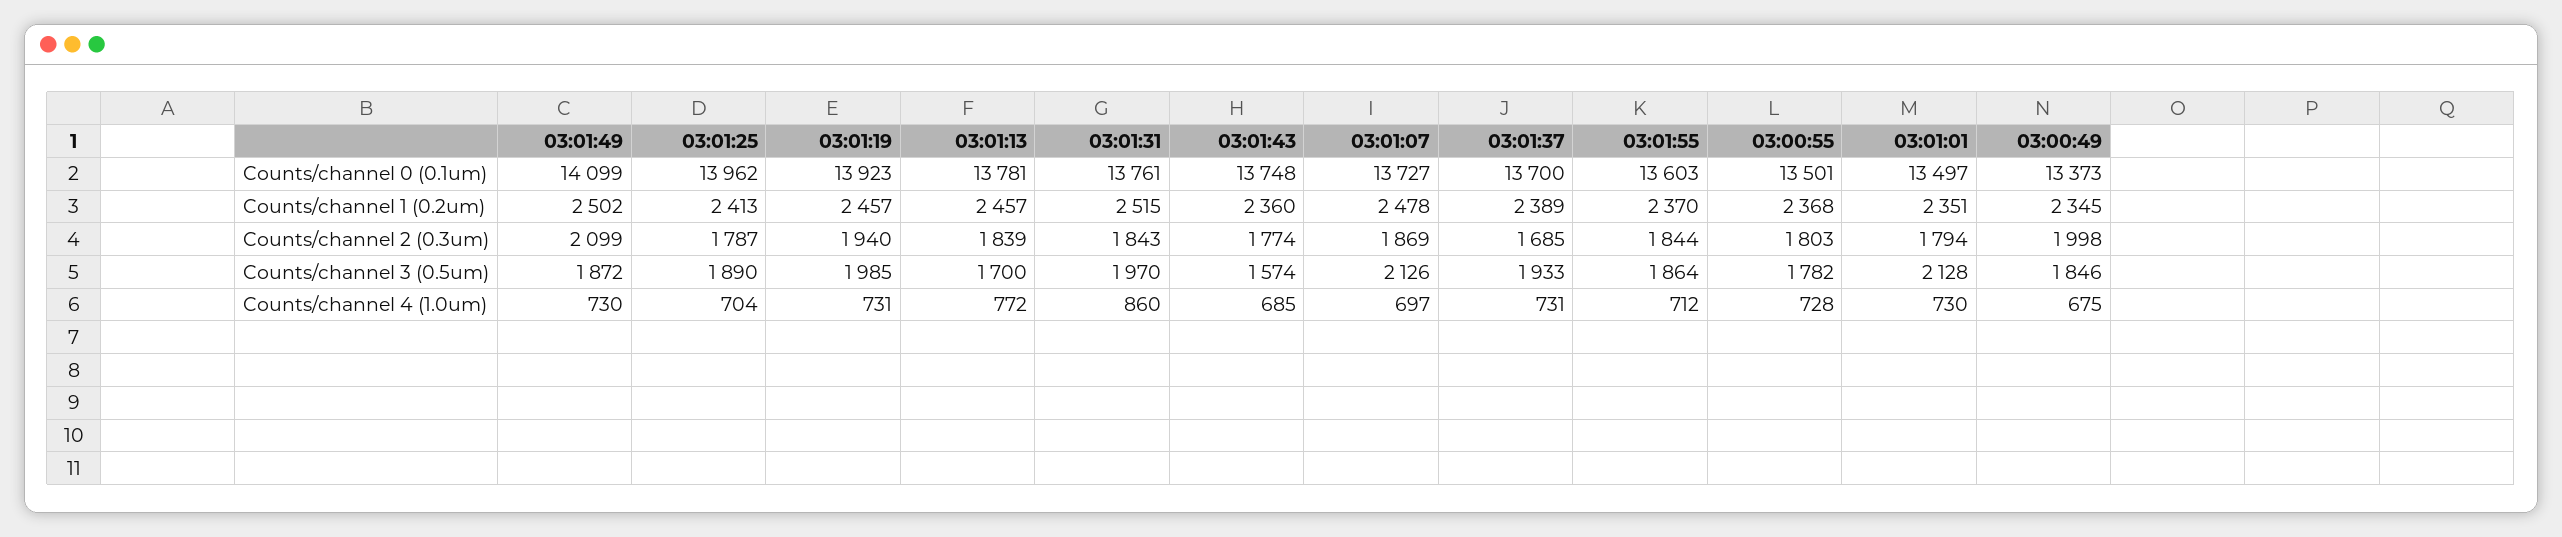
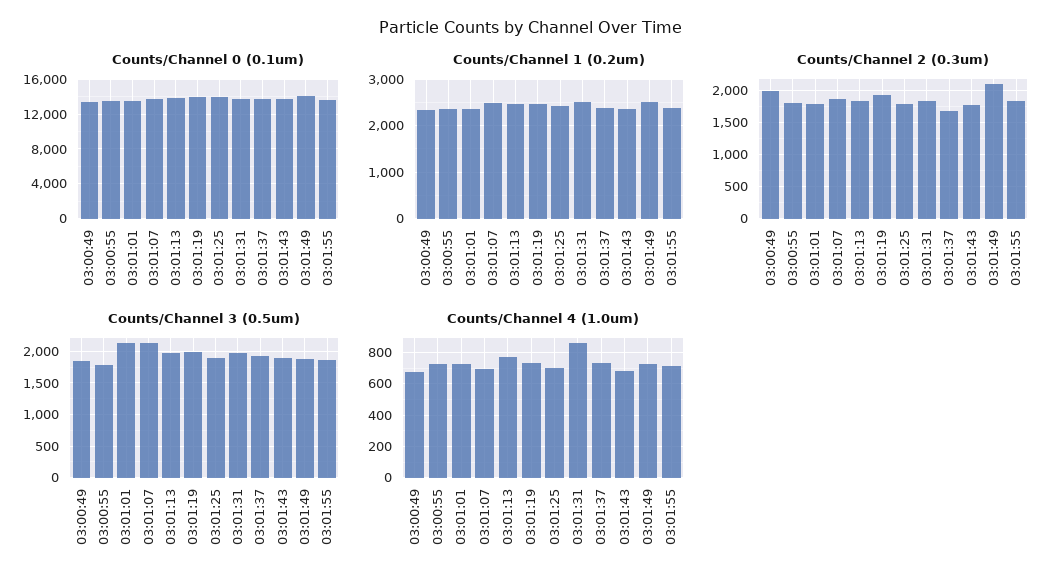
  {
    "Counts/channel 0 (0.1um)": {
      "03:01:49": 14099,
      "03:01:25": 13962,
      "03:01:19": 13923,
      "03:01:13": 13781,
      "03:01:31": 13761,
      "03:01:43": 13748,
      "03:01:07": 13727,
      "03:01:37": 13700,
      "03:01:55": 13603,
      "03:00:55": 13501,
      "03:01:01": 13497,
      "03:00:49": 13373
    },
    "Counts/channel 1 (0.2um)": {
      "03:01:49": 2502,
      "03:01:25": 2413,
      "03:01:19": 2457,
      "03:01:13": 2457,
      "03:01:31": 2515,
      "03:01:43": 2360,
      "03:01:07": 2478,
      "03:01:37": 2389,
      "03:01:55": 2370,
      "03:00:55": 2368,
      "03:01:01": 2351,
      "03:00:49": 2345
    },
    "Counts/channel 2 (0.3um)": {
      "03:01:49": 2099,
      "03:01:25": 1787,
      "03:01:19": 1940,
      "03:01:13": 1839,
      "03:01:31": 1843,
      "03:01:43": 1774,
      "03:01:07": 1869,
      "03:01:37": 1685,
      "03:01:55": 1844,
      "03:00:55": 1803,
      "03:01:01": 1794,
      "03:00:49": 1998
    },
    "Counts/channel 3 (0.5um)": {
      "03:01:49": 1872,
      "03:01:25": 1890,
      "03:01:19": 1985,
-     "03:01:13": 1700,
+     "03:01:13": 2000,
      "03:01:31": 1970,
-     "03:01:43": 1574,
+     "03:01:43": 1900,
      "03:01:07": 2126,
      "03:01:37": 1933,
      "03:01:55": 1864,
      "03:00:55": 1782,
      "03:01:01": 2128,
      "03:00:49": 1846
    },
    "Counts/channel 4 (1.0um)": {
      "03:01:49": 730,
      "03:01:25": 704,
      "03:01:19": 731,
      "03:01:13": 772,
      "03:01:31": 860,
      "03:01:43": 685,
      "03:01:07": 697,
      "03:01:37": 731,
      "03:01:55": 712,
      "03:00:55": 728,
      "03:01:01": 730,
      "03:00:49": 675
    }
  }

